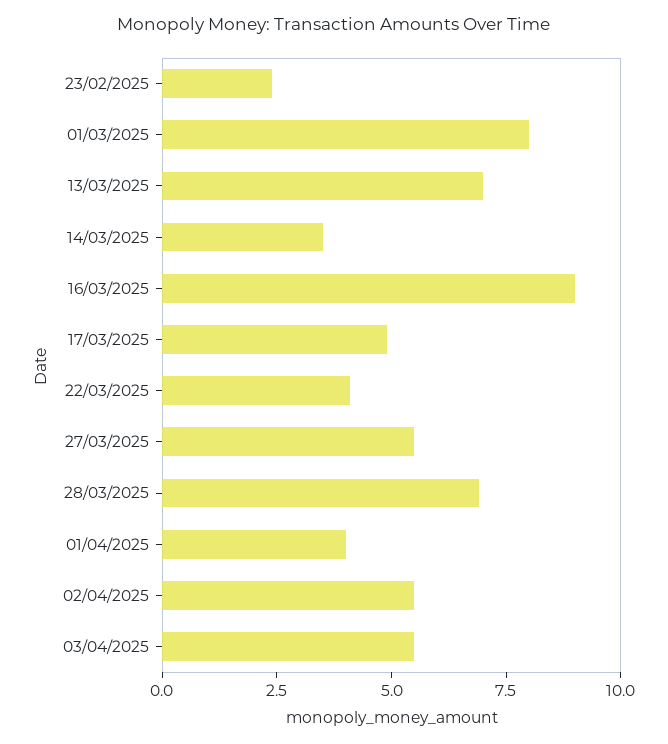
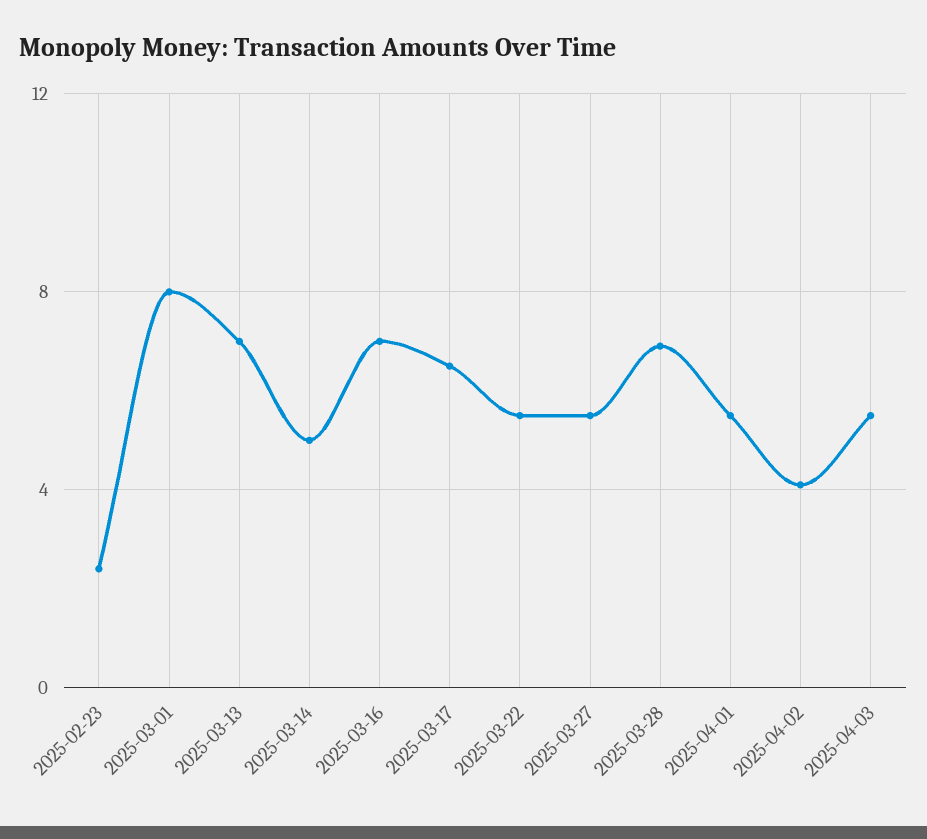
  {
    "23/02/2025": 2.5,
    "01/03/2025": 8,
    "13/03/2025": 7,
-   "14/03/2025": 3.5,
+   "14/03/2025": 5,
-   "16/03/2025": 9,
+   "16/03/2025": 7,
-   "17/03/2025": 5,
+   "17/03/2025": 6.5,
-   "22/03/2025": 4,
+   "22/03/2025": 5.5,
    "27/03/2025": 5.5,
    "28/03/2025": 7,
-   "01/04/2025": 4,
+   "01/04/2025": 5.5,
-   "02/04/2025": 5.5,
+   "02/04/2025": 4,
    "03/04/2025": 5.5
  }

